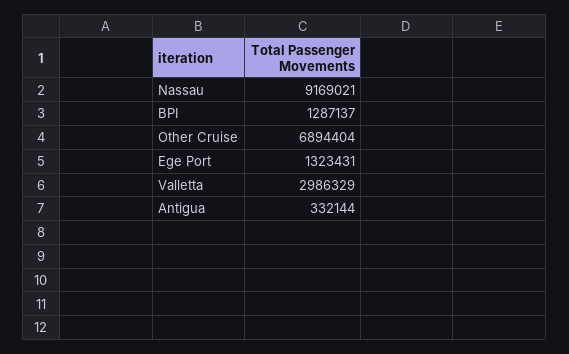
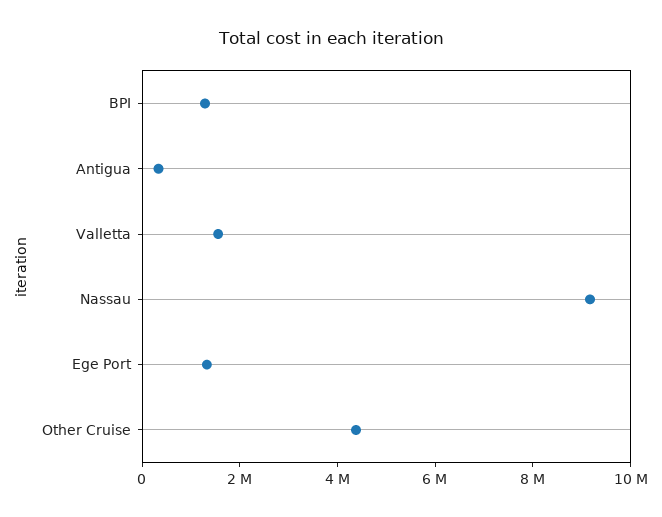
  {
    "Nassau": 9169021,
    "BPI": 1287137,
-   "Other Cruise": 6894404,
+   "Other Cruise": 4500000,
    "Ege Port": 1323431,
-   "Valletta": 2986329,
+   "Valletta": 1500000,
    "Antigua": 332144
  }

